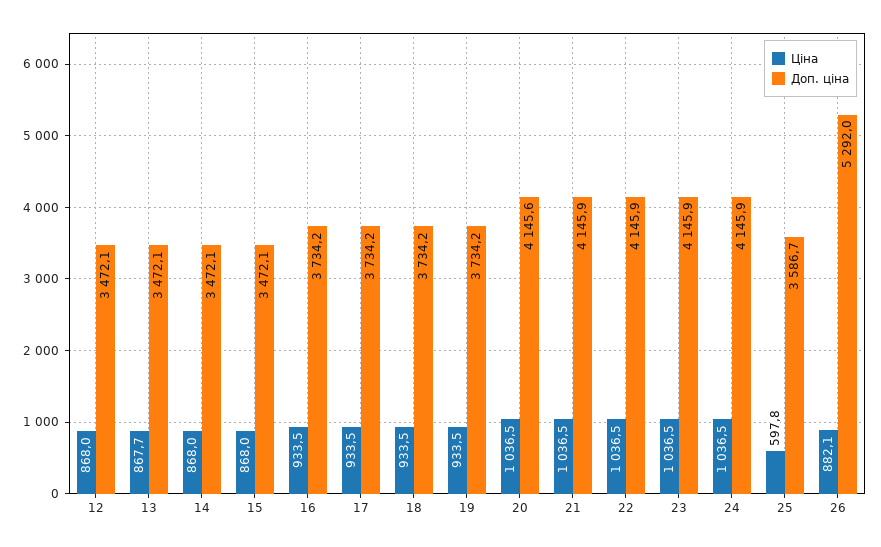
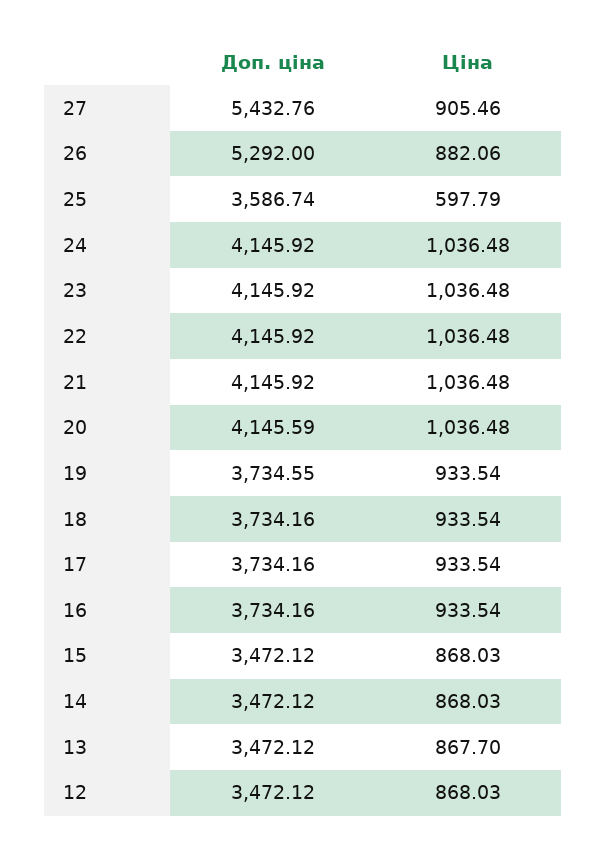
  {
    "Ціна": {
      "12": 868.03,
      "13": 867.7,
      "14": 868.03,
      "15": 868.03,
      "16": 933.54,
      "17": 933.54,
      "18": 933.54,
      "19": 933.54,
      "20": 1036.48,
      "21": 1036.48,
      "22": 1036.48,
      "23": 1036.48,
      "24": 1036.48,
      "25": 597.79,
-     "26": 882.06
+     "26": 882.06,
+     "27": 905.46
    },
    "Доп. ціна": {
      "12": 3472.12,
      "13": 3472.12,
      "14": 3472.12,
      "15": 3472.12,
      "16": 3734.16,
      "17": 3734.16,
      "18": 3734.16,
-     "19": 3734.2,
+     "19": 3734.55,
      "20": 4145.59,
      "21": 4145.92,
      "22": 4145.92,
      "23": 4145.92,
      "24": 4145.92,
      "25": 3586.74,
-     "26": 5292
+     "26": 5292,
+     "27": 5432.76
    }
  }

